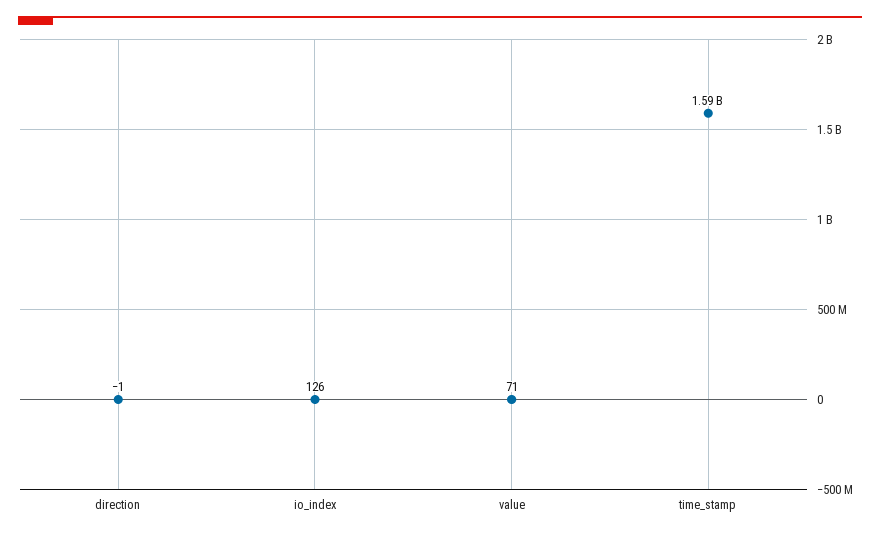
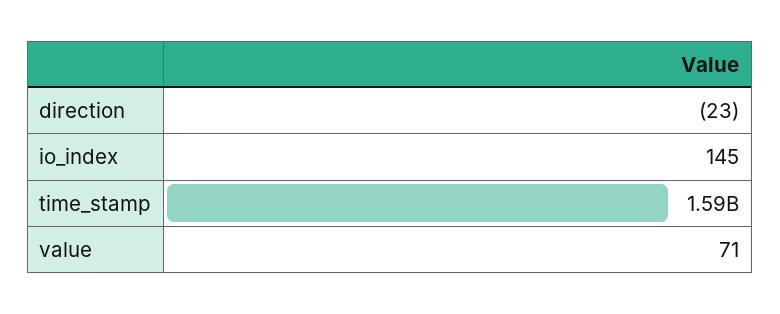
  {
-   "direction": -1,
+   "direction": -23,
-   "io_index": 126,
+   "io_index": 145,
    "value": 71,
    "time_stamp": 1590000000
  }

